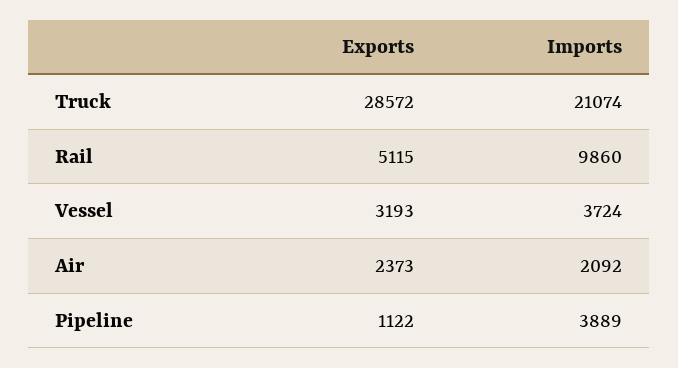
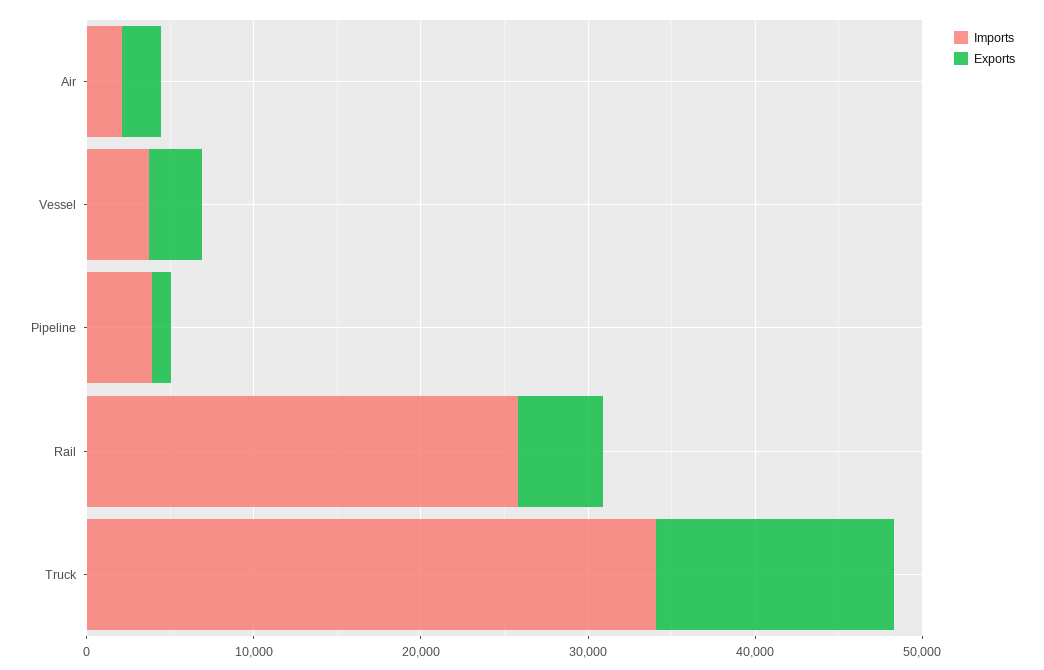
  {
    "Exports": {
-     "Truck": 28572,
+     "Truck": 14000,
      "Rail": 5115,
      "Vessel": 3193,
      "Air": 2373,
      "Pipeline": 1122
    },
    "Imports": {
-     "Truck": 21074,
+     "Truck": 34000,
-     "Rail": 9860,
+     "Rail": 26000,
      "Vessel": 3724,
      "Air": 2092,
      "Pipeline": 3889
    }
  }

